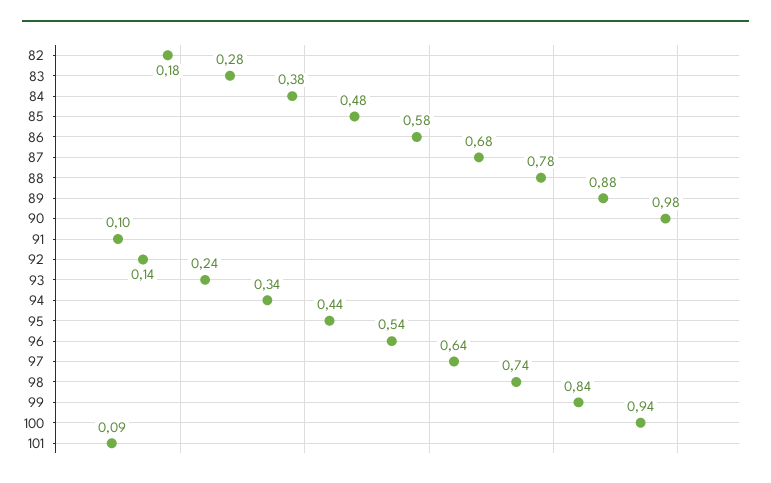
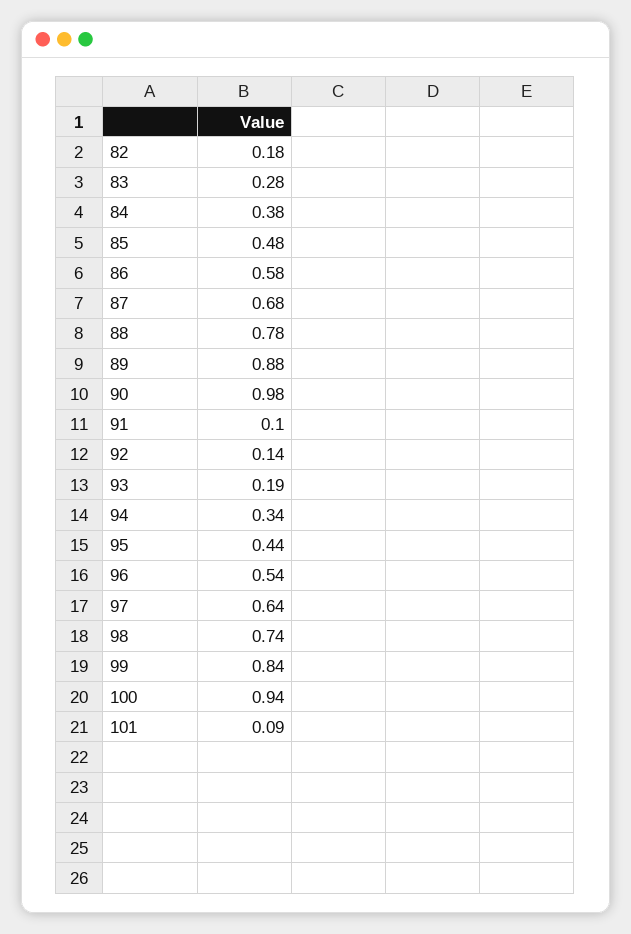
  {
    "82": 0.18,
    "83": 0.28,
    "84": 0.38,
    "85": 0.48,
    "86": 0.58,
    "87": 0.68,
    "88": 0.78,
    "89": 0.88,
    "90": 0.98,
    "91": 0.1,
    "92": 0.14,
-   "93": 0.24,
+   "93": 0.19,
    "94": 0.34,
    "95": 0.44,
    "96": 0.54,
    "97": 0.64,
    "98": 0.74,
    "99": 0.84,
    "100": 0.94,
    "101": 0.09
  }

